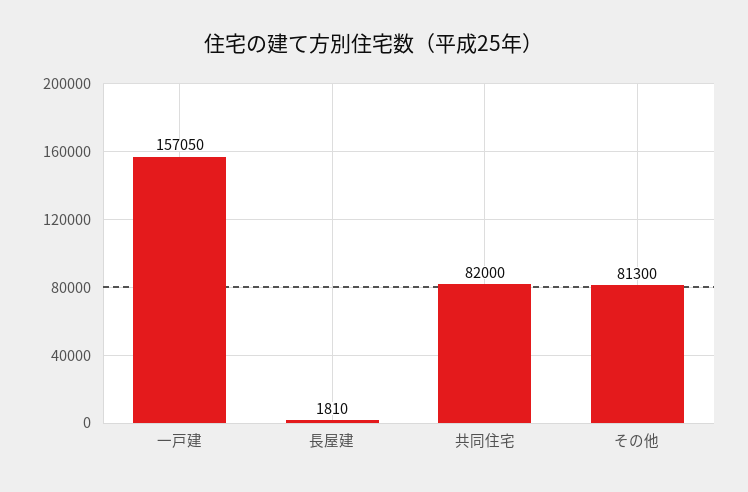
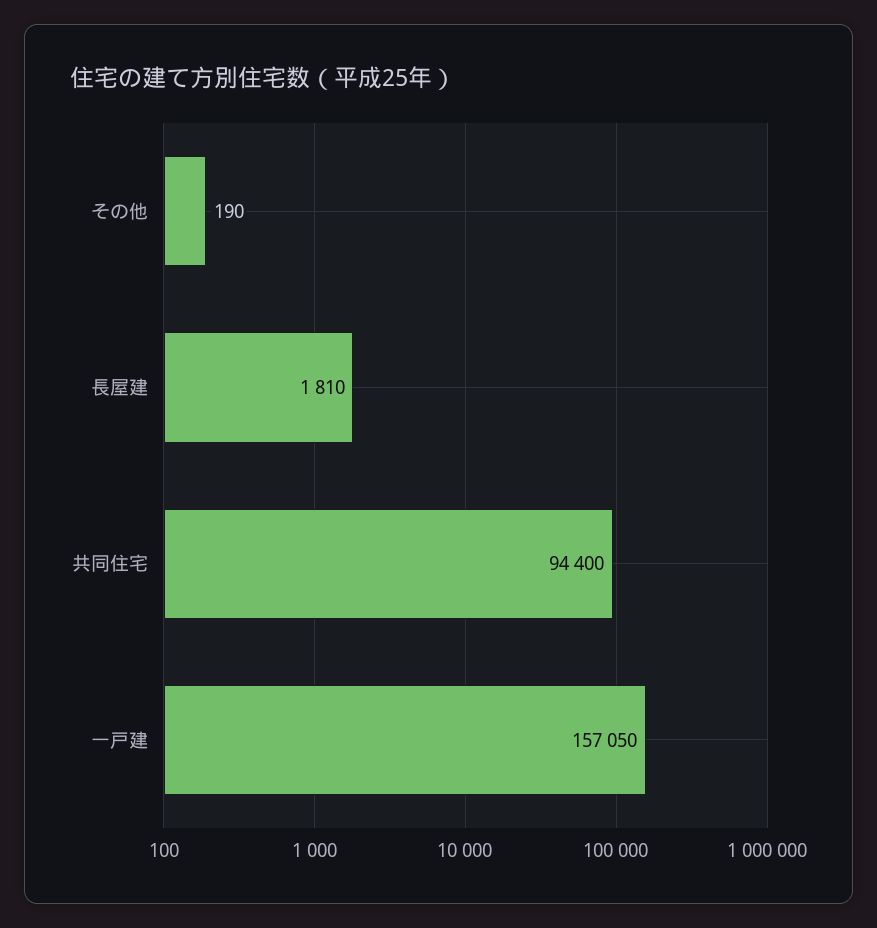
  {
    "一戸建": 157050,
    "長屋建": 1810,
-   "共同住宅": 82000,
+   "共同住宅": 94400,
-   "その他": 81300
+   "その他": 190
  }

